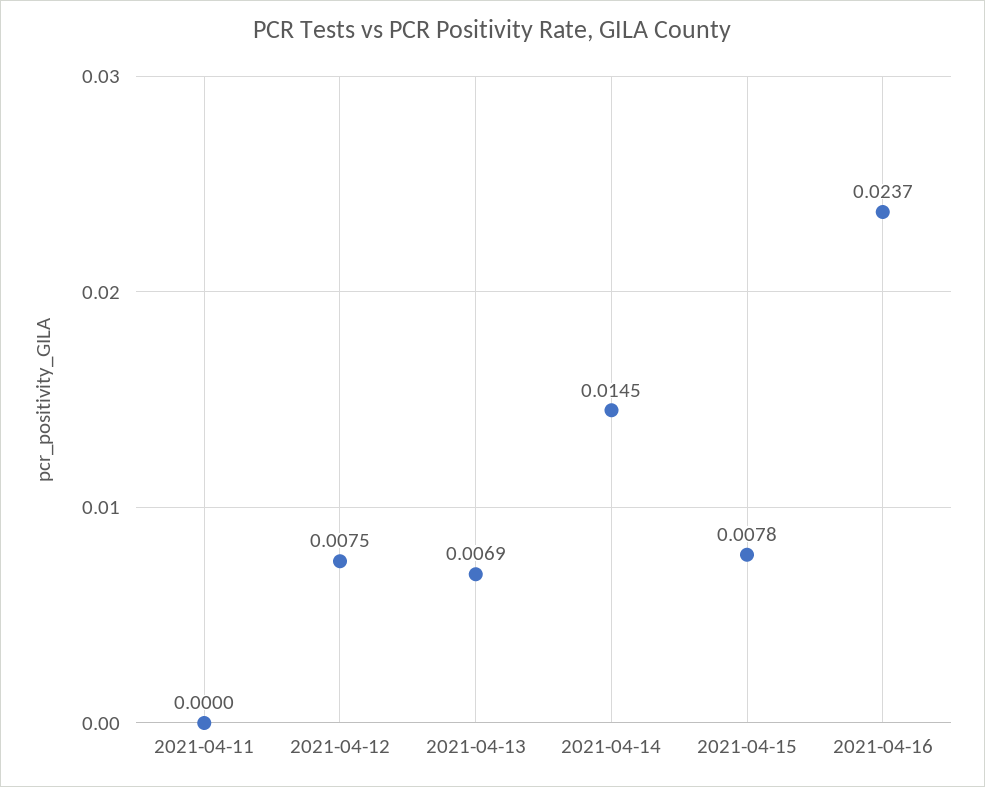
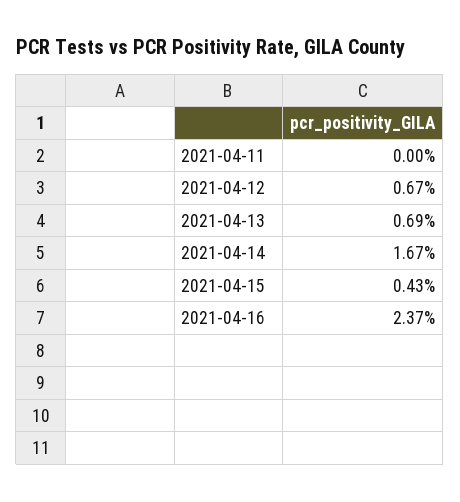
  {
    "2021-04-11": 0,
-   "2021-04-12": 0.0075,
+   "2021-04-12": 0.0067,
    "2021-04-13": 0.0069,
-   "2021-04-14": 0.0145,
+   "2021-04-14": 0.0167,
-   "2021-04-15": 0.0078,
+   "2021-04-15": 0.0043,
    "2021-04-16": 0.0237
  }

